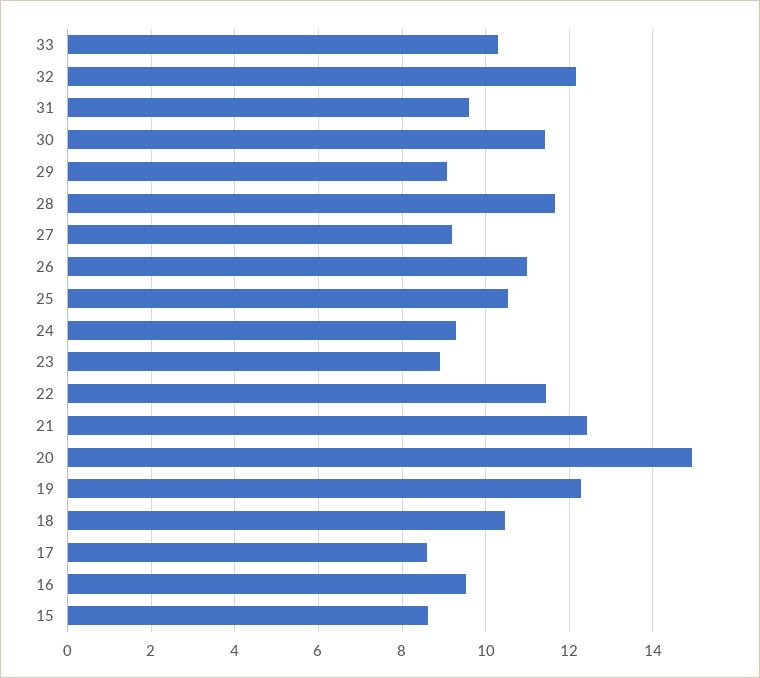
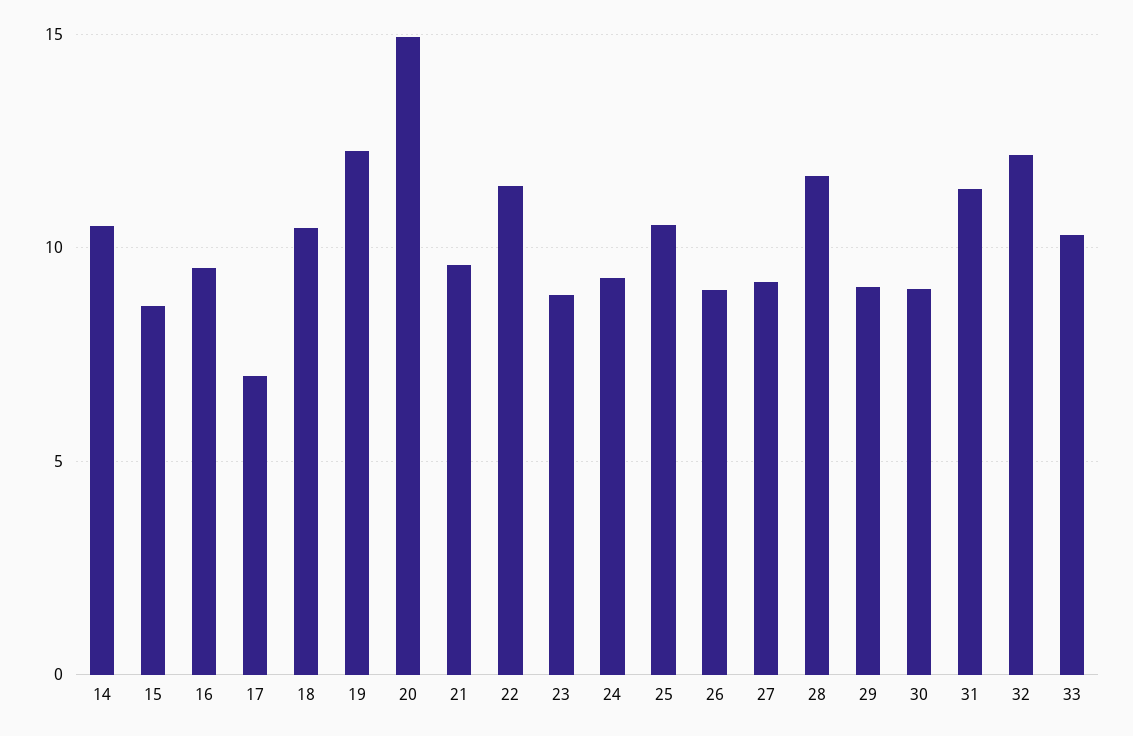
  {
    "33": 10.4,
    "32": 12.2,
-   "31": 9.6,
+   "31": 11.5,
-   "30": 11.4,
+   "30": 9,
    "29": 9,
    "28": 11.6,
    "27": 9.2,
-   "26": 11,
+   "26": 9,
    "25": 10.6,
    "24": 9.4,
    "23": 9,
    "22": 11.4,
-   "21": 12.4,
+   "21": 9.5,
    "20": 15,
    "19": 12.2,
    "18": 10.4,
-   "17": 8.6,
+   "17": 7,
    "16": 9.6,
-   "15": 8.6
+   "15": 8.6,
+   "14": 10.5
  }

